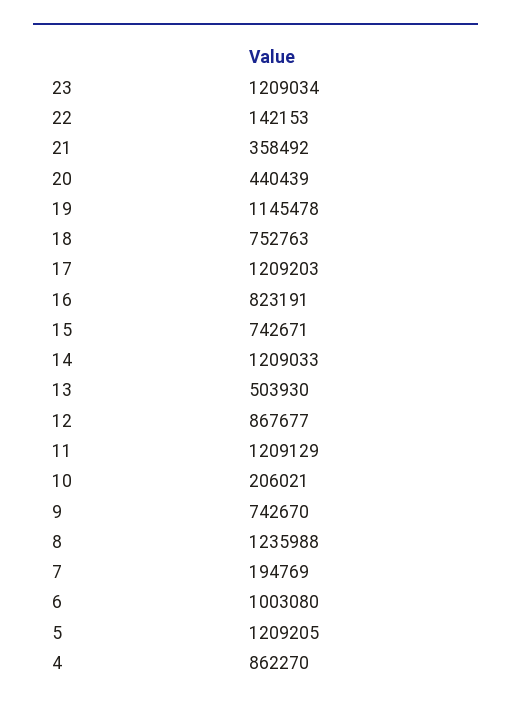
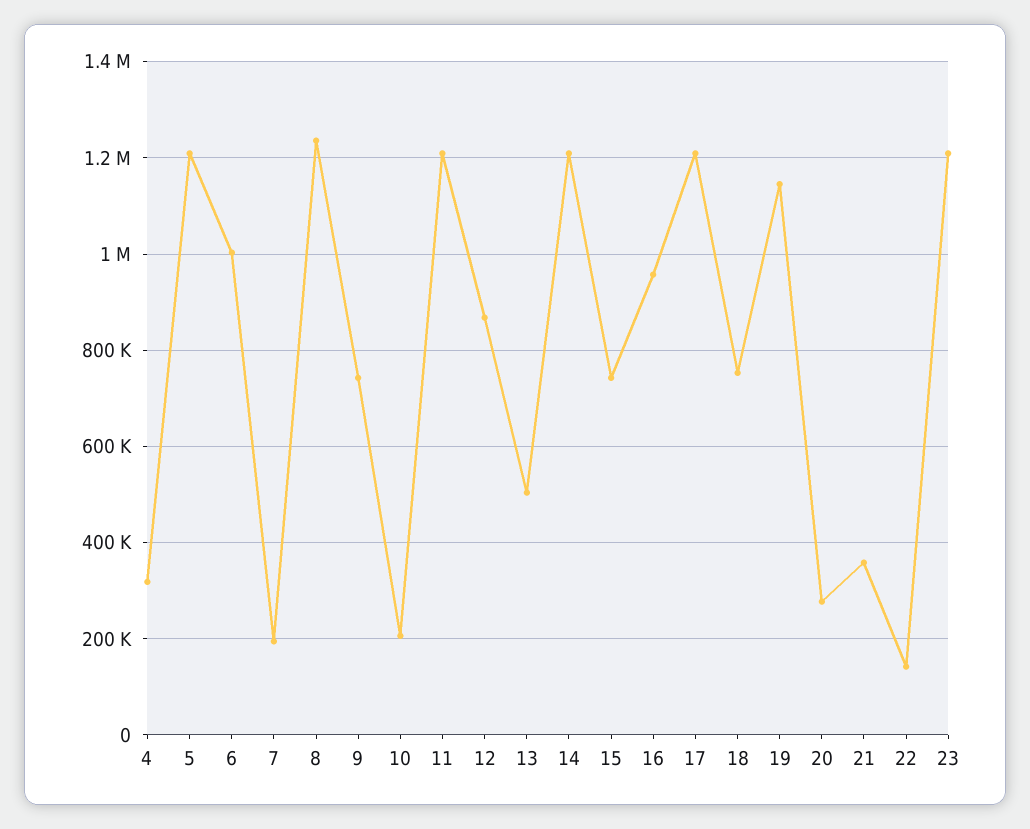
  {
    "23": 1209034,
    "22": 142153,
    "21": 358492,
-   "20": 440439,
+   "20": 280000,
    "19": 1145478,
    "18": 752763,
    "17": 1209203,
-   "16": 823191,
+   "16": 960000,
    "15": 742671,
    "14": 1209033,
    "13": 503930,
    "12": 867677,
    "11": 1209129,
    "10": 206021,
    "9": 742670,
    "8": 1235988,
    "7": 194769,
    "6": 1003080,
    "5": 1209205,
-   "4": 862270
+   "4": 320000
  }

